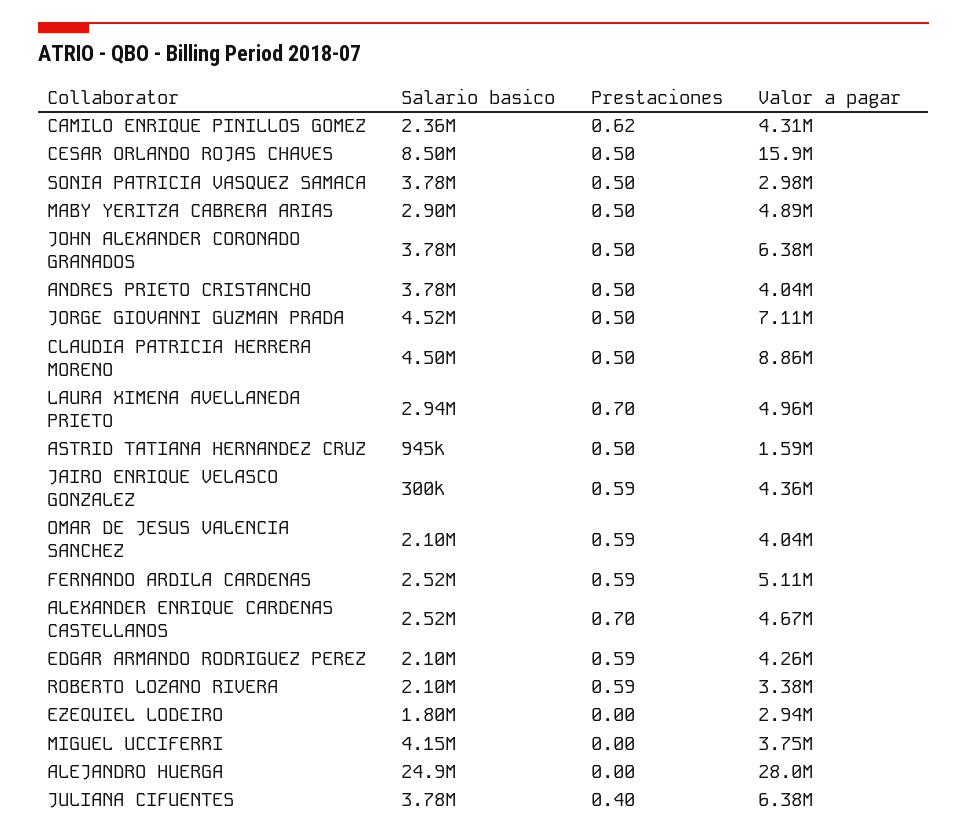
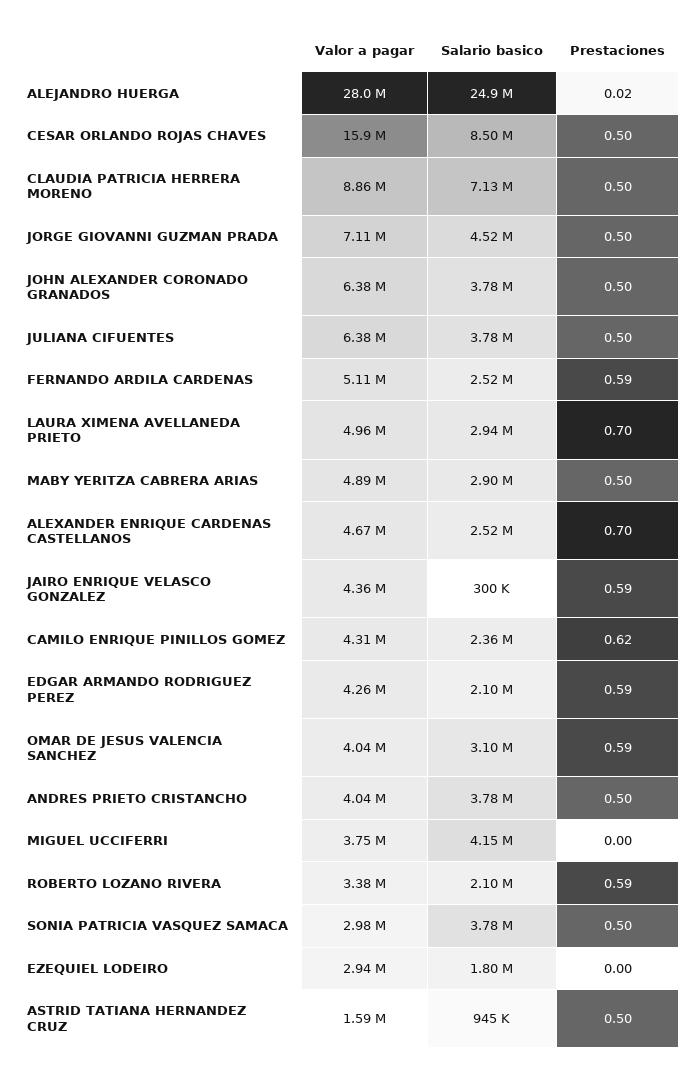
  {
    "Salario basico": {
      "CAMILO ENRIQUE PINILLOS GOMEZ": 2360000,
      "CESAR ORLANDO ROJAS CHAVES": 8500000,
      "SONIA PATRICIA VASQUEZ SAMACA": 3780000,
      "MABY YERITZA CABRERA ARIAS": 2900000,
      "JOHN ALEXANDER CORONADO GRANADOS": 3780000,
      "ANDRES PRIETO CRISTANCHO": 3780000,
      "JORGE GIOVANNI GUZMAN PRADA": 4520000,
-     "CLAUDIA PATRICIA HERRERA MORENO": 4500000,
+     "CLAUDIA PATRICIA HERRERA MORENO": 7130000,
      "LAURA XIMENA AVELLANEDA PRIETO": 2940000,
      "ASTRID TATIANA HERNANDEZ CRUZ": 945000,
      "JAIRO ENRIQUE VELASCO GONZALEZ": 300000,
-     "OMAR DE JESUS VALENCIA SANCHEZ": 2100000,
+     "OMAR DE JESUS VALENCIA SANCHEZ": 3100000,
      "FERNANDO ARDILA CARDENAS": 2520000,
      "ALEXANDER ENRIQUE CARDENAS CASTELLANOS": 2520000,
      "EDGAR ARMANDO RODRIGUEZ PEREZ": 2100000,
      "ROBERTO LOZANO RIVERA": 2100000,
      "EZEQUIEL LODEIRO": 1800000,
      "MIGUEL UCCIFERRI": 4150000,
      "ALEJANDRO HUERGA": 24900000,
      "JULIANA CIFUENTES": 3780000
    },
    "Prestaciones": {
      "CAMILO ENRIQUE PINILLOS GOMEZ": 0.62,
      "CESAR ORLANDO ROJAS CHAVES": 0.5,
      "SONIA PATRICIA VASQUEZ SAMACA": 0.5,
      "MABY YERITZA CABRERA ARIAS": 0.5,
      "JOHN ALEXANDER CORONADO GRANADOS": 0.5,
      "ANDRES PRIETO CRISTANCHO": 0.5,
      "JORGE GIOVANNI GUZMAN PRADA": 0.5,
      "CLAUDIA PATRICIA HERRERA MORENO": 0.5,
      "LAURA XIMENA AVELLANEDA PRIETO": 0.7,
      "ASTRID TATIANA HERNANDEZ CRUZ": 0.5,
      "JAIRO ENRIQUE VELASCO GONZALEZ": 0.59,
      "OMAR DE JESUS VALENCIA SANCHEZ": 0.59,
      "FERNANDO ARDILA CARDENAS": 0.59,
      "ALEXANDER ENRIQUE CARDENAS CASTELLANOS": 0.7,
      "EDGAR ARMANDO RODRIGUEZ PEREZ": 0.59,
      "ROBERTO LOZANO RIVERA": 0.59,
      "EZEQUIEL LODEIRO": 0,
      "MIGUEL UCCIFERRI": 0,
-     "ALEJANDRO HUERGA": 0,
+     "ALEJANDRO HUERGA": 0.02,
-     "JULIANA CIFUENTES": 0.4
+     "JULIANA CIFUENTES": 0.5
    },
    "Valor a pagar": {
      "CAMILO ENRIQUE PINILLOS GOMEZ": 4310000,
      "CESAR ORLANDO ROJAS CHAVES": 15900000,
      "SONIA PATRICIA VASQUEZ SAMACA": 2980000,
      "MABY YERITZA CABRERA ARIAS": 4890000,
      "JOHN ALEXANDER CORONADO GRANADOS": 6380000,
      "ANDRES PRIETO CRISTANCHO": 4040000,
      "JORGE GIOVANNI GUZMAN PRADA": 7110000,
      "CLAUDIA PATRICIA HERRERA MORENO": 8860000,
      "LAURA XIMENA AVELLANEDA PRIETO": 4960000,
      "ASTRID TATIANA HERNANDEZ CRUZ": 1590000,
      "JAIRO ENRIQUE VELASCO GONZALEZ": 4360000,
      "OMAR DE JESUS VALENCIA SANCHEZ": 4040000,
      "FERNANDO ARDILA CARDENAS": 5110000,
      "ALEXANDER ENRIQUE CARDENAS CASTELLANOS": 4670000,
      "EDGAR ARMANDO RODRIGUEZ PEREZ": 4260000,
      "ROBERTO LOZANO RIVERA": 3380000,
      "EZEQUIEL LODEIRO": 2940000,
      "MIGUEL UCCIFERRI": 3750000,
      "ALEJANDRO HUERGA": 28000000,
      "JULIANA CIFUENTES": 6380000
    }
  }

